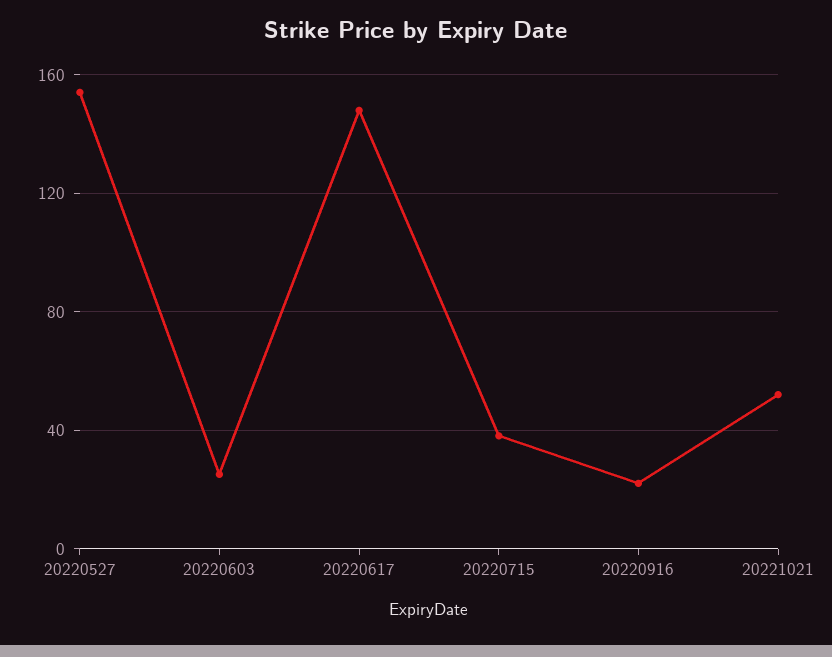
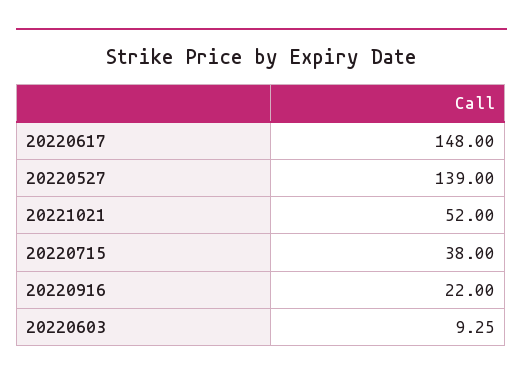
  {
-   "20220527": 155,
+   "20220527": 139,
-   "20220603": 25,
+   "20220603": 9.25,
    "20220617": 148,
    "20220715": 38,
    "20220916": 22,
    "20221021": 52
  }

